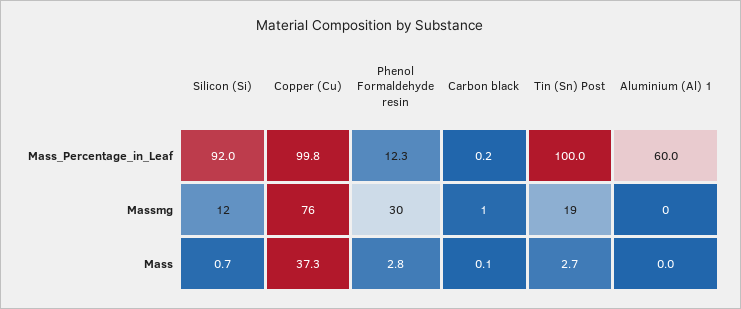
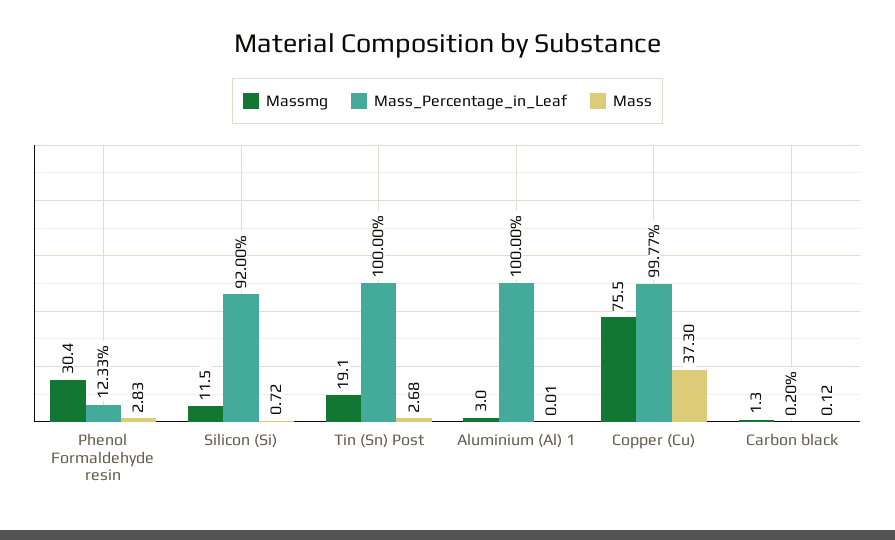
  {
    "Mass_Percentage_in_Leaf": {
      "Silicon (Si)": 92,
      "Copper (Cu)": 99.77,
      "Phenol Formaldehyde resin": 12.33,
      "Carbon black": 0.2,
      "Tin (Sn) Post": 100,
-     "Aluminium (Al) 1": 60
+     "Aluminium (Al) 1": 100
    },
    "Massmg": {
      "Silicon (Si)": 11.5,
      "Copper (Cu)": 75.5,
      "Phenol Formaldehyde resin": 30.4,
      "Carbon black": 1.3,
      "Tin (Sn) Post": 19.1,
-     "Aluminium (Al) 1": 0
+     "Aluminium (Al) 1": 3
    },
    "Mass": {
      "Silicon (Si)": 0.72,
      "Copper (Cu)": 37.3,
      "Phenol Formaldehyde resin": 2.83,
      "Carbon black": 0.12,
      "Tin (Sn) Post": 2.68,
      "Aluminium (Al) 1": 0.01
    }
  }

